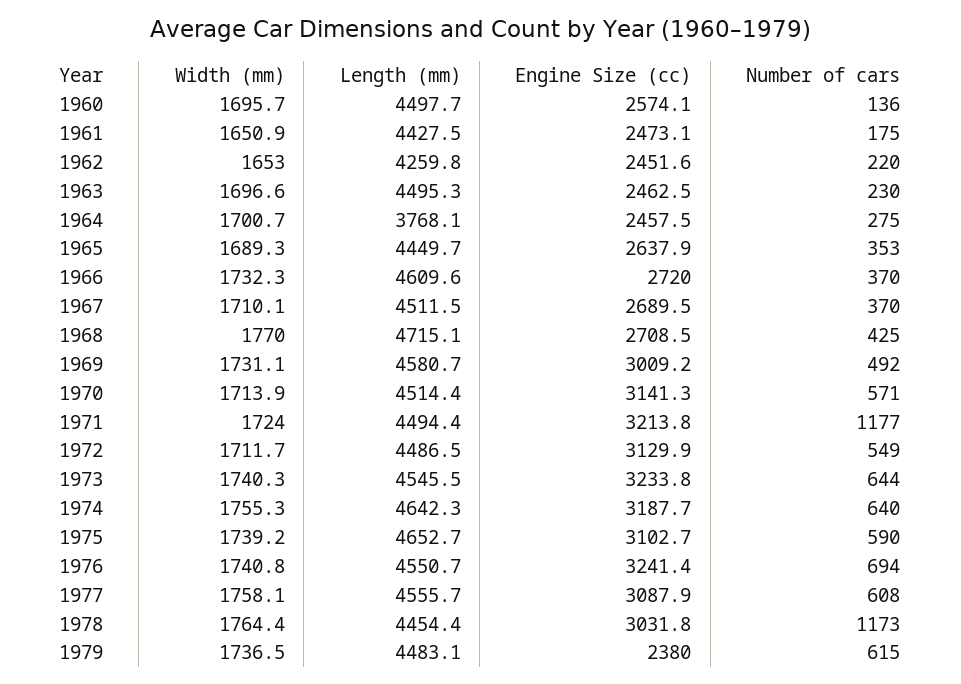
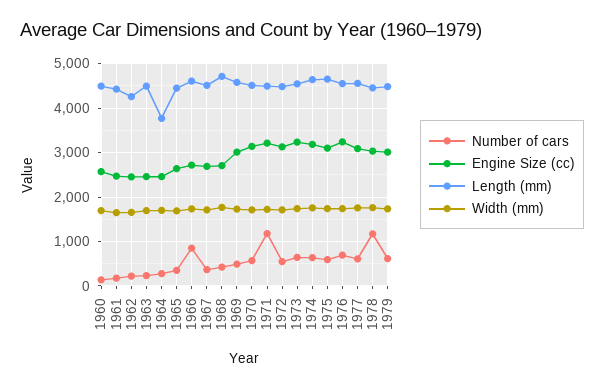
  {
    "Width (mm)": {
      "1960": 1695.7,
      "1961": 1650.9,
      "1962": 1653,
      "1963": 1696.6,
      "1964": 1700.7,
      "1965": 1689.3,
      "1966": 1732.3,
      "1967": 1710.1,
      "1968": 1770,
      "1969": 1731.1,
      "1970": 1713.9,
      "1971": 1724,
      "1972": 1711.7,
      "1973": 1740.3,
      "1974": 1755.3,
      "1975": 1739.2,
      "1976": 1740.8,
      "1977": 1758.1,
      "1978": 1764.4,
      "1979": 1736.5
    },
    "Length (mm)": {
      "1960": 4497.7,
      "1961": 4427.5,
      "1962": 4259.8,
      "1963": 4495.3,
      "1964": 3768.1,
      "1965": 4449.7,
      "1966": 4609.6,
      "1967": 4511.5,
      "1968": 4715.1,
      "1969": 4580.7,
      "1970": 4514.4,
      "1971": 4494.4,
      "1972": 4486.5,
      "1973": 4545.5,
      "1974": 4642.3,
      "1975": 4652.7,
      "1976": 4550.7,
      "1977": 4555.7,
      "1978": 4454.4,
      "1979": 4483.1
    },
    "Engine Size (cc)": {
      "1960": 2574.1,
      "1961": 2473.1,
      "1962": 2451.6,
      "1963": 2462.5,
      "1964": 2457.5,
      "1965": 2637.9,
      "1966": 2720,
      "1967": 2689.5,
      "1968": 2708.5,
      "1969": 3009.2,
      "1970": 3141.3,
      "1971": 3213.8,
      "1972": 3129.9,
      "1973": 3233.8,
      "1974": 3187.7,
      "1975": 3102.7,
      "1976": 3241.4,
      "1977": 3087.9,
      "1978": 3031.8,
-     "1979": 2380
+     "1979": 3000
    },
    "Number of cars": {
      "1960": 136,
      "1961": 175,
      "1962": 220,
      "1963": 230,
      "1964": 275,
      "1965": 353,
-     "1966": 370,
+     "1966": 800,
      "1967": 370,
      "1968": 425,
      "1969": 492,
      "1970": 571,
      "1971": 1177,
      "1972": 549,
      "1973": 644,
      "1974": 640,
      "1975": 590,
      "1976": 694,
      "1977": 608,
      "1978": 1173,
      "1979": 615
    }
  }

